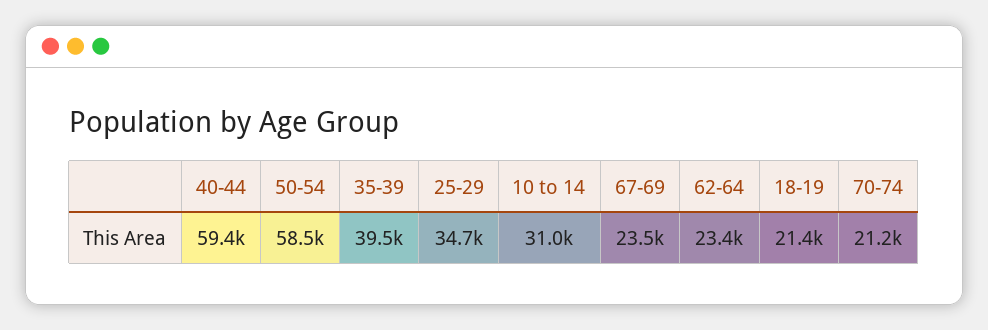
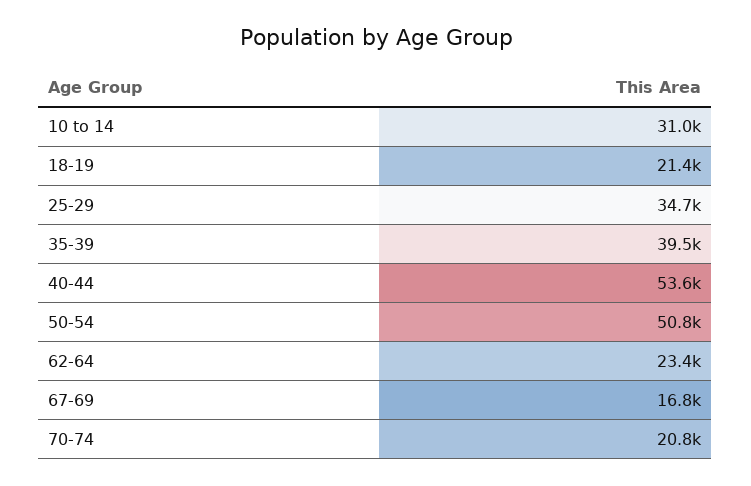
  {
-   "40-44": 59400,
+   "40-44": 53600,
-   "50-54": 58500,
+   "50-54": 50800,
    "35-39": 39500,
    "25-29": 34700,
    "10 to 14": 31000,
-   "67-69": 23500,
+   "67-69": 16800,
    "62-64": 23400,
    "18-19": 21400,
-   "70-74": 21200
+   "70-74": 20800
  }

